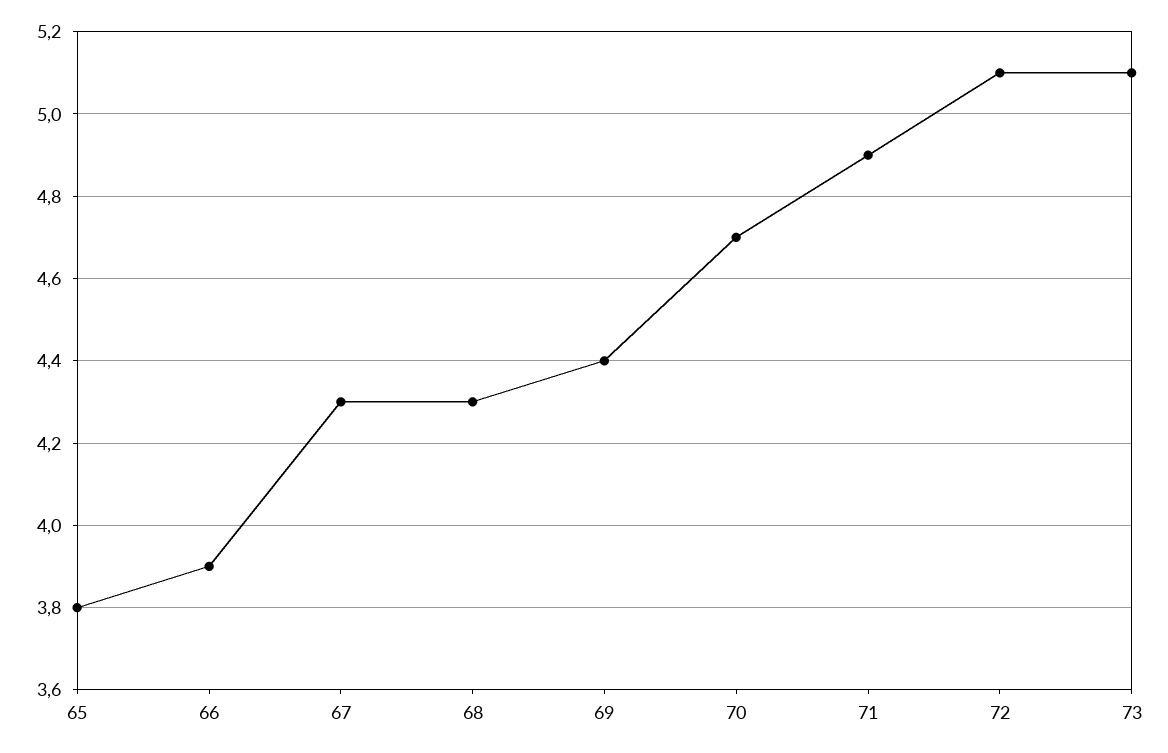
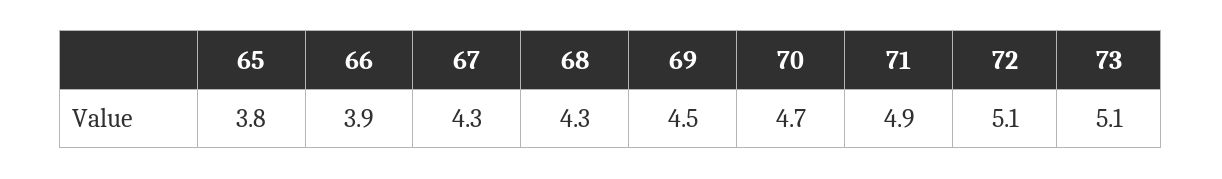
  {
    "65": 3.8,
    "66": 3.9,
    "67": 4.3,
    "68": 4.3,
-   "69": 4.4,
+   "69": 4.5,
    "70": 4.7,
    "71": 4.9,
    "72": 5.1,
    "73": 5.1
  }

